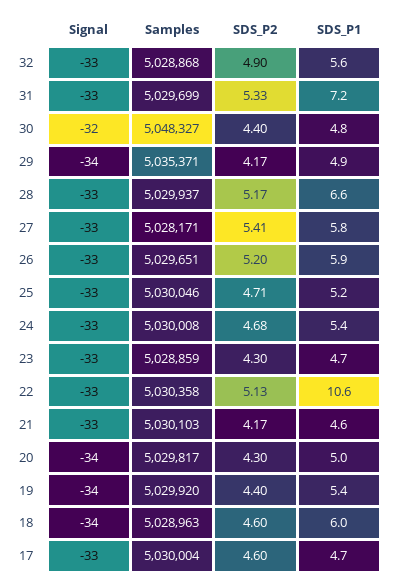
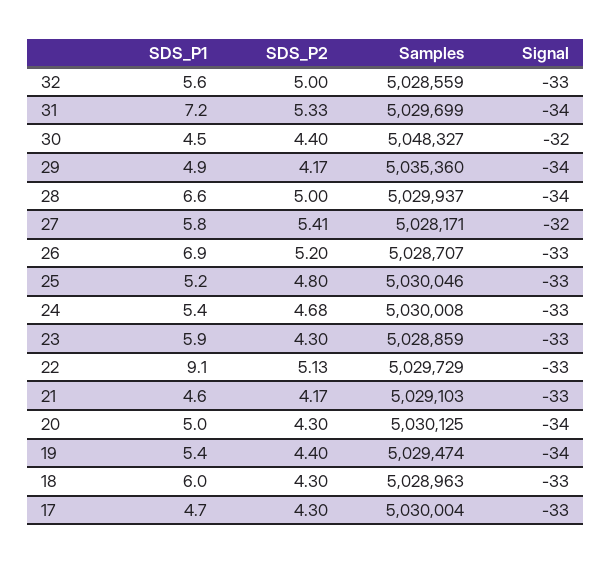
  {
    "Signal": {
      "32": -33,
-     "31": -33,
+     "31": -34,
      "30": -32,
      "29": -34,
-     "28": -33,
+     "28": -34,
-     "27": -33,
+     "27": -32,
      "26": -33,
      "25": -33,
      "24": -33,
      "23": -33,
      "22": -33,
      "21": -33,
      "20": -34,
      "19": -34,
-     "18": -34,
+     "18": -33,
      "17": -33
    },
    "Samples": {
-     "32": 5028868,
+     "32": 5028559,
      "31": 5029699,
      "30": 5048327,
-     "29": 5035371,
+     "29": 5035360,
      "28": 5029937,
      "27": 5028171,
-     "26": 5029651,
+     "26": 5028707,
      "25": 5030046,
      "24": 5030008,
      "23": 5028859,
-     "22": 5030358,
+     "22": 5029729,
-     "21": 5030103,
+     "21": 5029103,
-     "20": 5029817,
+     "20": 5030125,
-     "19": 5029920,
+     "19": 5029474,
      "18": 5028963,
      "17": 5030004
    },
    "SDS_P2": {
-     "32": 4.9,
+     "32": 5,
      "31": 5.33,
      "30": 4.4,
      "29": 4.17,
-     "28": 5.17,
+     "28": 5,
      "27": 5.41,
      "26": 5.2,
-     "25": 4.71,
+     "25": 4.8,
      "24": 4.68,
      "23": 4.3,
      "22": 5.13,
      "21": 4.17,
      "20": 4.3,
      "19": 4.4,
-     "18": 4.6,
+     "18": 4.3,
-     "17": 4.6
+     "17": 4.3
    },
    "SDS_P1": {
      "32": 5.6,
      "31": 7.2,
-     "30": 4.8,
+     "30": 4.5,
      "29": 4.9,
      "28": 6.6,
      "27": 5.8,
-     "26": 5.9,
+     "26": 6.9,
      "25": 5.2,
      "24": 5.4,
-     "23": 4.7,
+     "23": 5.9,
-     "22": 10.6,
+     "22": 9.1,
      "21": 4.6,
      "20": 5,
      "19": 5.4,
      "18": 6,
      "17": 4.7
    }
  }

